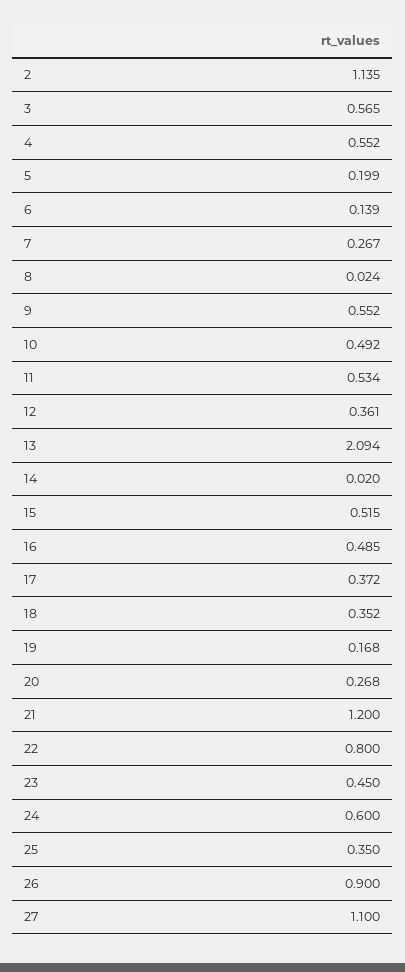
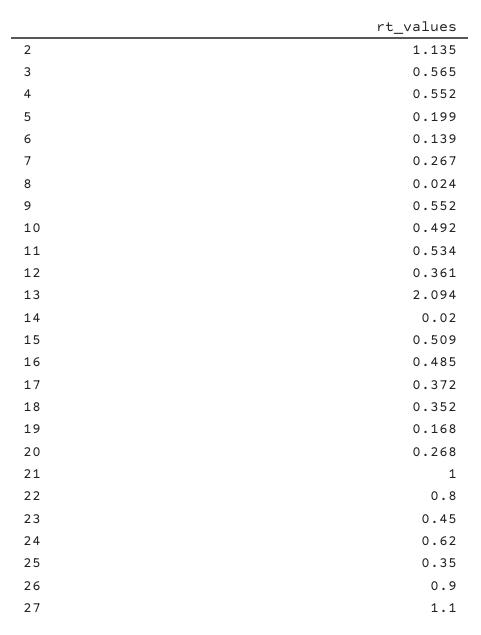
  {
    "2": 1.135,
    "3": 0.565,
    "4": 0.552,
    "5": 0.199,
    "6": 0.139,
    "7": 0.267,
    "8": 0.024,
    "9": 0.552,
    "10": 0.492,
    "11": 0.534,
    "12": 0.361,
    "13": 2.094,
    "14": 0.02,
-   "15": 0.515,
+   "15": 0.509,
    "16": 0.485,
    "17": 0.372,
    "18": 0.352,
    "19": 0.168,
    "20": 0.268,
-   "21": 1.2,
+   "21": 1,
    "22": 0.8,
    "23": 0.45,
-   "24": 0.6,
+   "24": 0.62,
    "25": 0.35,
    "26": 0.9,
    "27": 1.1
  }

